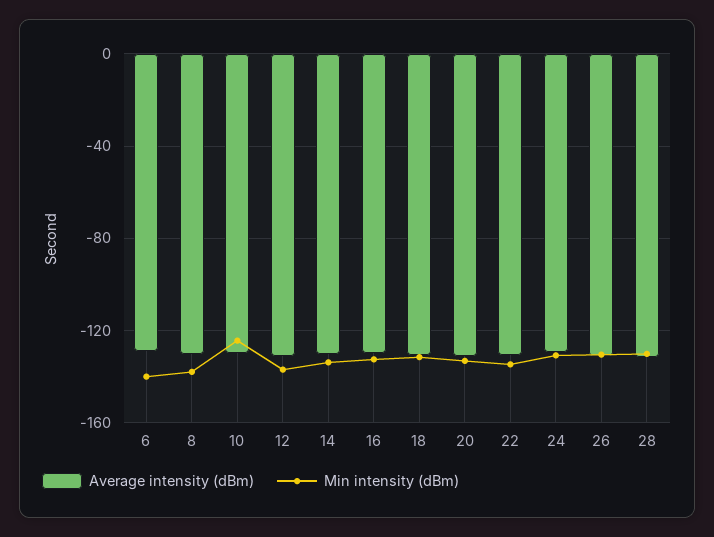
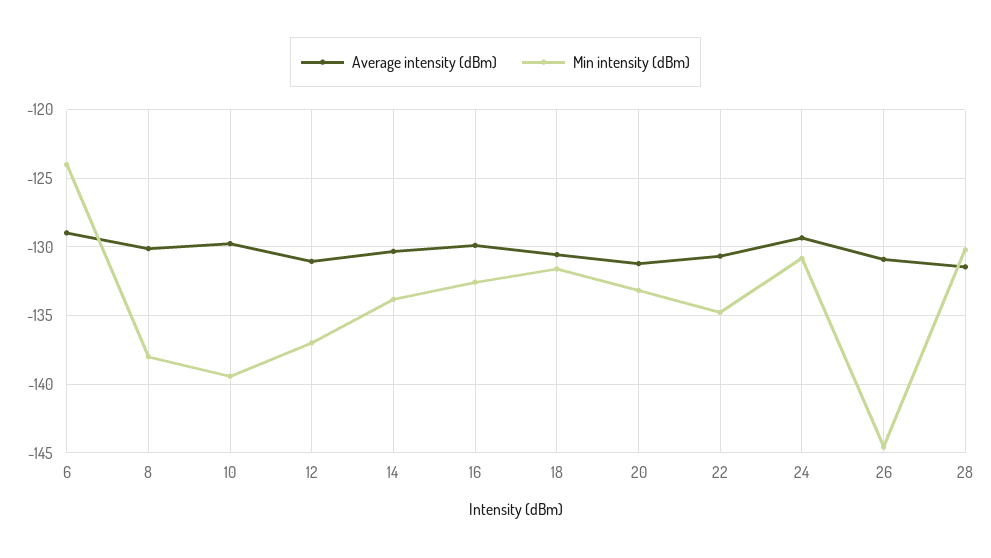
  {
    "Average intensity (dBm)": {
      "6": -129,
      "8": -130,
      "10": -130,
      "12": -131,
      "14": -130.5,
      "16": -130,
      "18": -130.5,
      "20": -131,
      "22": -130.5,
      "24": -129.5,
      "26": -131,
      "28": -131.5
    },
    "Min intensity (dBm)": {
-     "6": -140,
+     "6": -124,
      "8": -138,
-     "10": -125,
+     "10": -139.5,
      "12": -137,
      "14": -134,
      "16": -132.5,
      "18": -131.5,
      "20": -133,
      "22": -135,
      "24": -131,
-     "26": -130,
+     "26": -144.5,
      "28": -130
    }
  }

